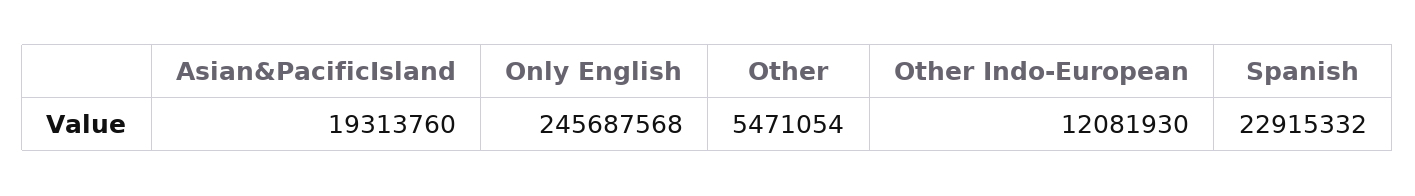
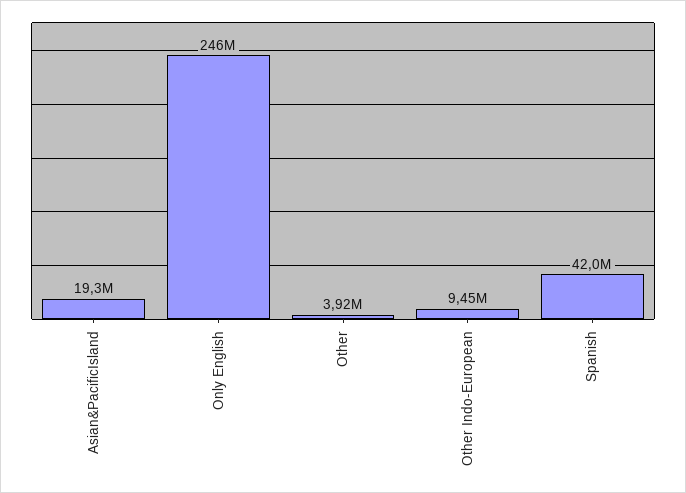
  {
    "Asian&PacificIsland": 19313760,
    "Only English": 245687568,
-   "Other": 5471054,
+   "Other": 3920000,
-   "Other Indo-European": 12081930,
+   "Other Indo-European": 9450000,
-   "Spanish": 22915332
+   "Spanish": 42000000
  }

